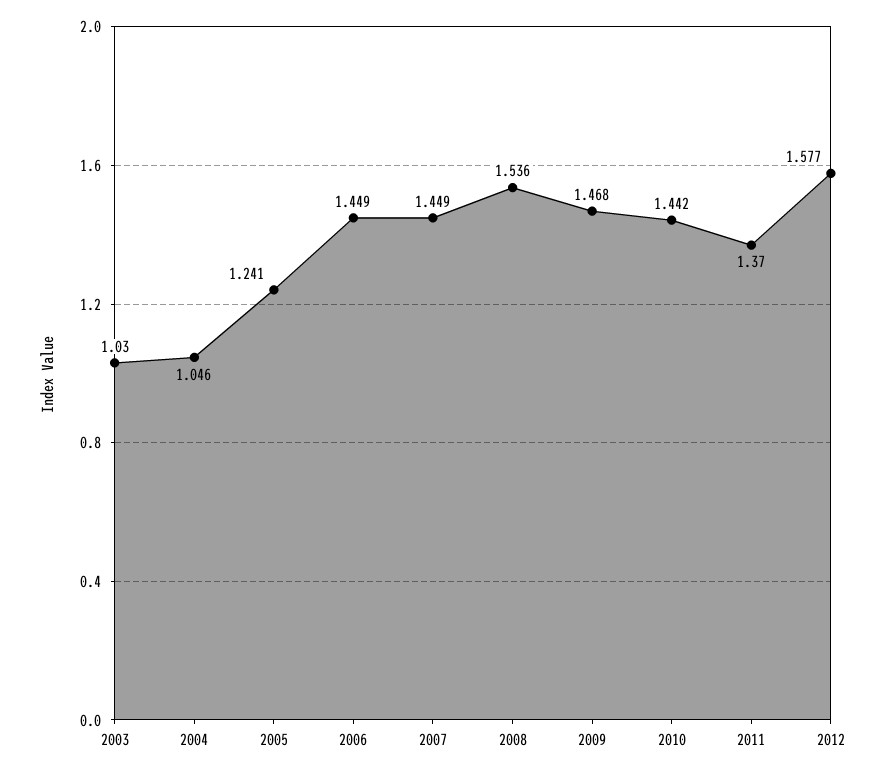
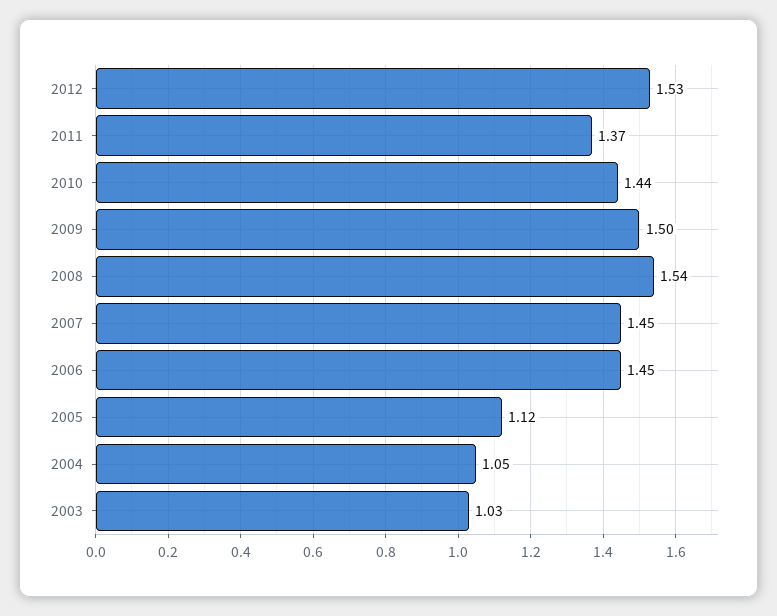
  {
    "2003": 1.03,
    "2004": 1.046,
-   "2005": 1.241,
+   "2005": 1.12,
    "2006": 1.449,
    "2007": 1.449,
    "2008": 1.536,
-   "2009": 1.468,
+   "2009": 1.5,
    "2010": 1.442,
    "2011": 1.37,
-   "2012": 1.577
+   "2012": 1.53
  }

